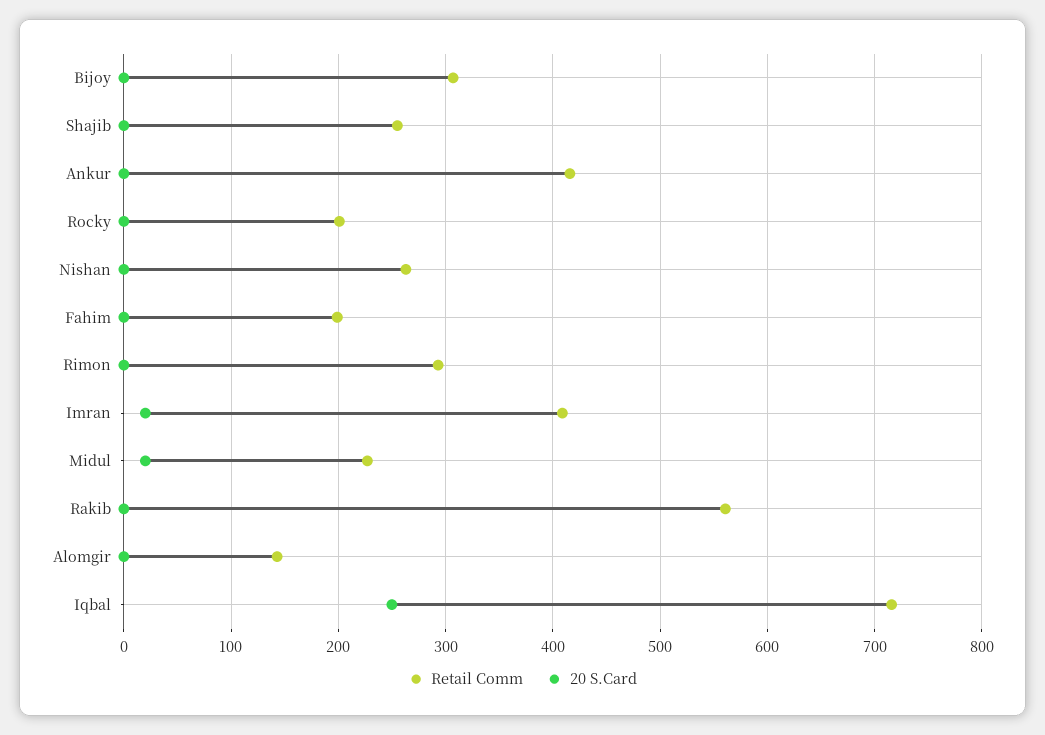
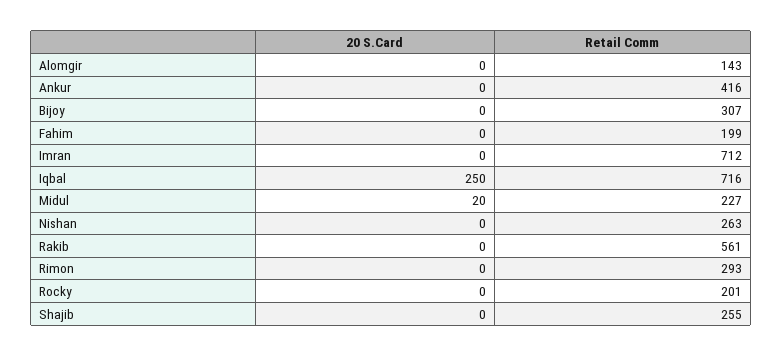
  {
    "Retail Comm": {
      "Bijoy": 307,
      "Shajib": 255,
      "Ankur": 416,
      "Rocky": 201,
      "Nishan": 263,
      "Fahim": 199,
      "Rimon": 293,
-     "Imran": 410,
+     "Imran": 712,
      "Midul": 227,
      "Rakib": 561,
      "Alomgir": 143,
      "Iqbal": 716
    },
    "20 S.Card": {
      "Bijoy": 0,
      "Shajib": 0,
      "Ankur": 0,
      "Rocky": 0,
      "Nishan": 0,
      "Fahim": 0,
      "Rimon": 0,
-     "Imran": 20,
+     "Imran": 0,
      "Midul": 20,
      "Rakib": 0,
      "Alomgir": 0,
      "Iqbal": 250
    }
  }

